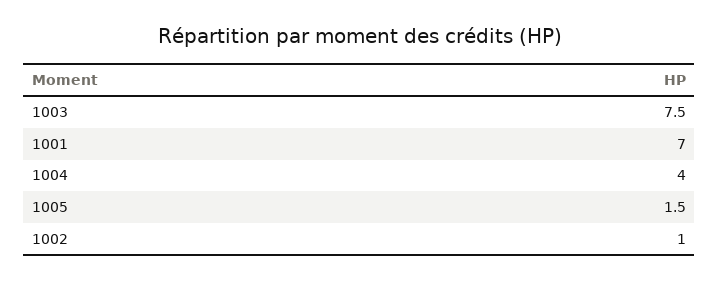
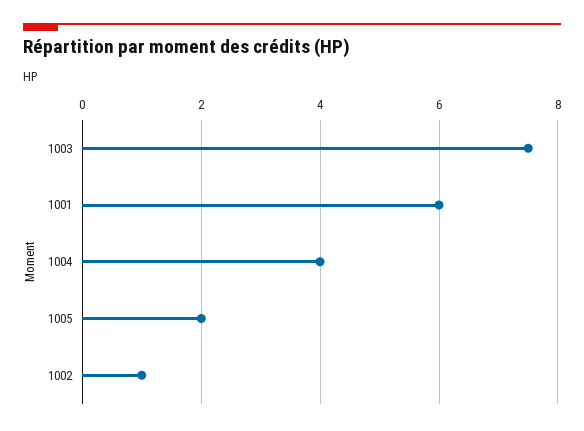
  {
    "1003": 7.5,
-   "1001": 7,
+   "1001": 6,
    "1004": 4,
-   "1005": 1.5,
+   "1005": 2,
    "1002": 1
  }

